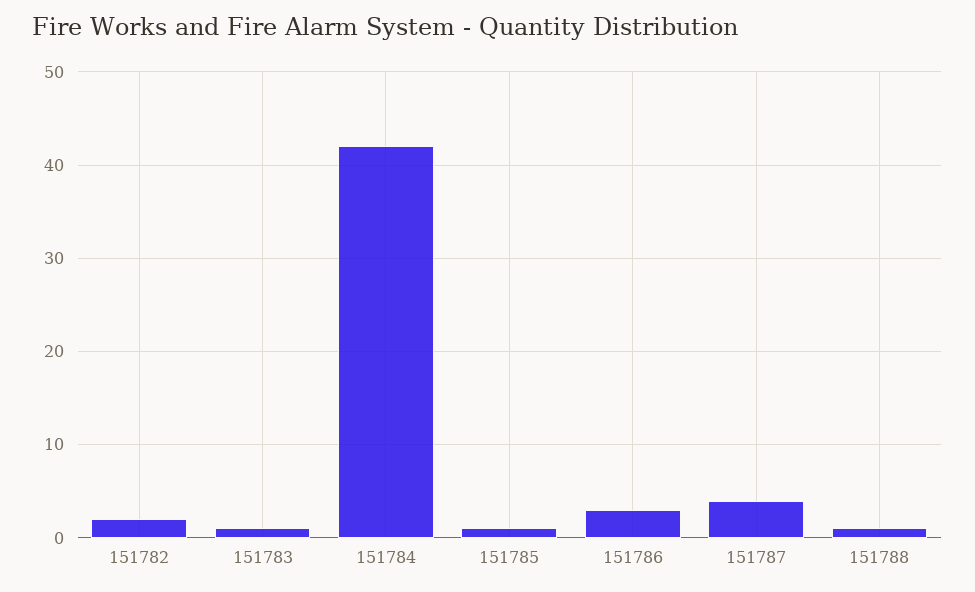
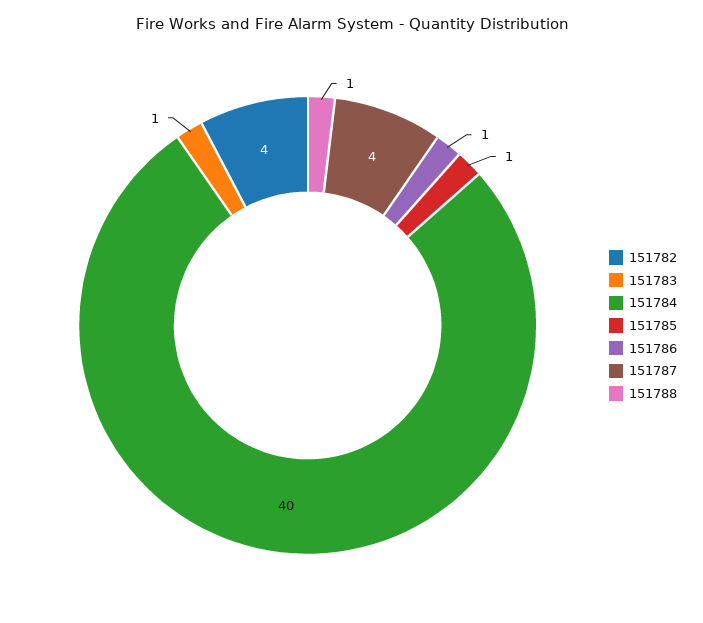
  {
-   "151782": 2,
+   "151782": 4,
    "151783": 1,
-   "151784": 42,
+   "151784": 40,
    "151785": 1,
-   "151786": 3,
+   "151786": 1,
    "151787": 4,
    "151788": 1
  }

